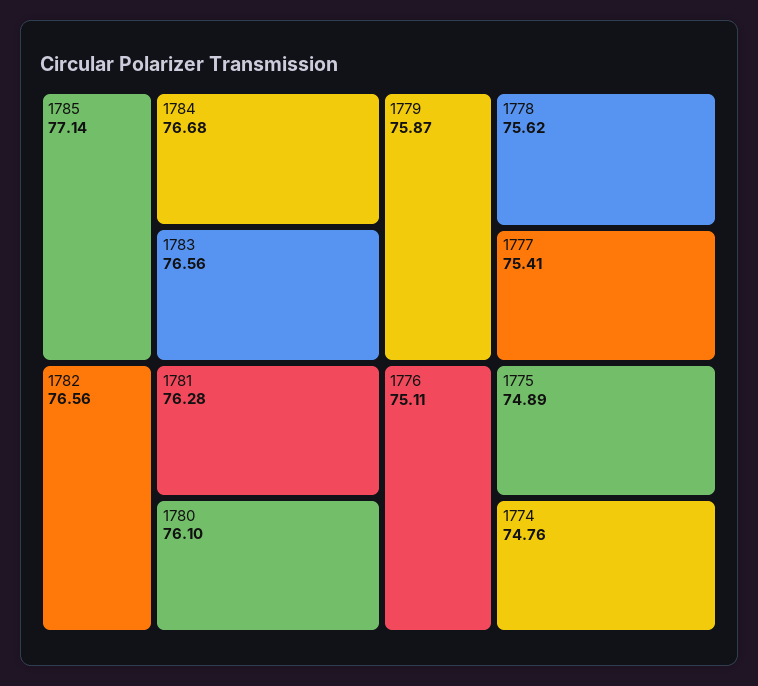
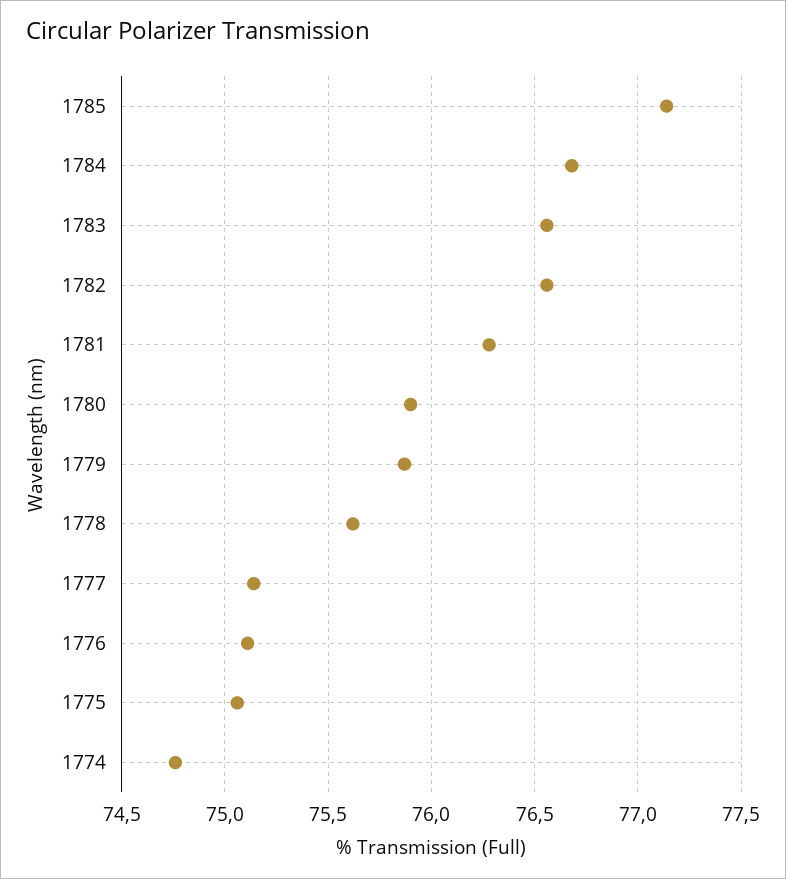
  {
    "1785": 77.14,
    "1784": 76.68,
    "1783": 76.56,
    "1782": 76.56,
    "1781": 76.28,
-   "1780": 76.1,
+   "1780": 75.9,
    "1779": 75.87,
    "1778": 75.62,
-   "1777": 75.41,
+   "1777": 75.15,
    "1776": 75.11,
-   "1775": 74.89,
+   "1775": 75.05,
    "1774": 74.76
  }

